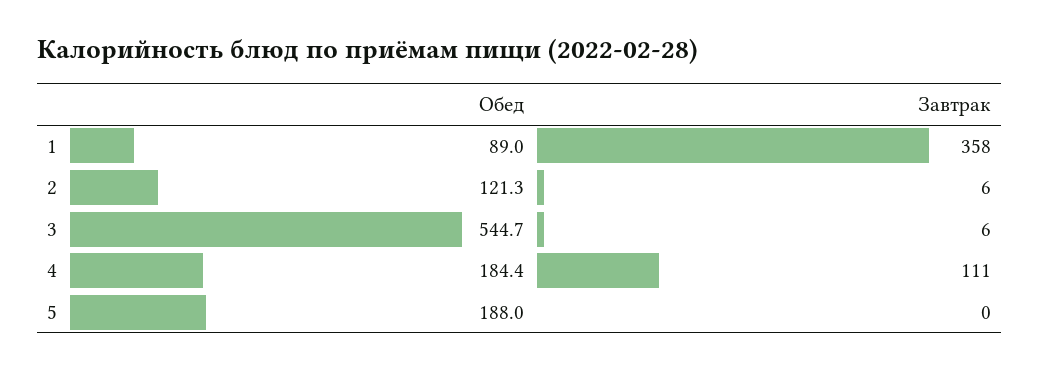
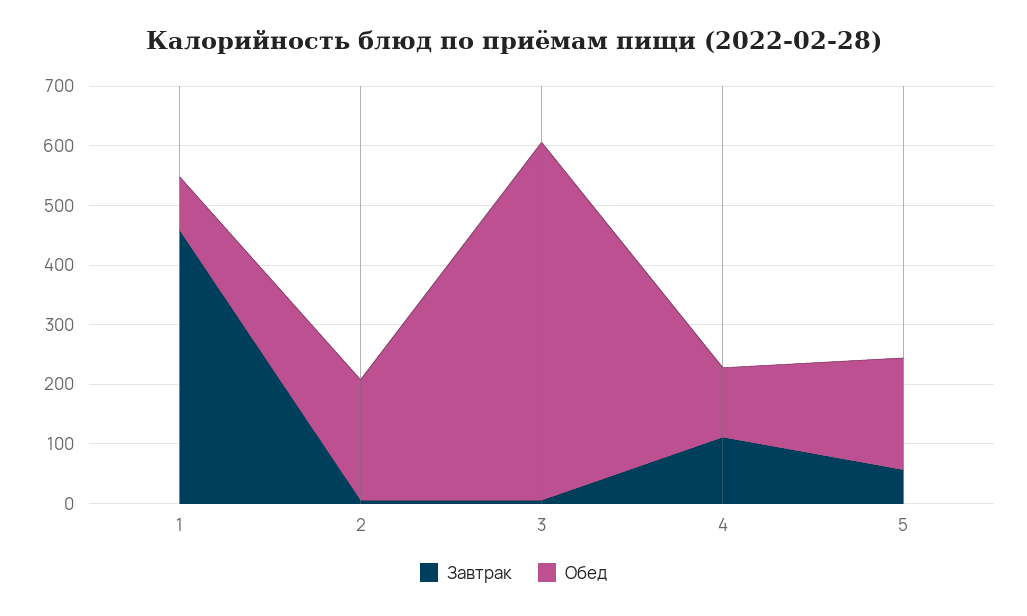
  {
    "Обед": {
      "1": 89,
-     "2": 121.3,
+     "2": 200,
-     "3": 544.7,
+     "3": 600,
-     "4": 184.4,
+     "4": 120,
      "5": 188
    },
    "Завтрак": {
-     "1": 358,
+     "1": 460,
      "2": 6,
      "3": 6,
      "4": 111,
-     "5": 0
+     "5": 60
    }
  }

